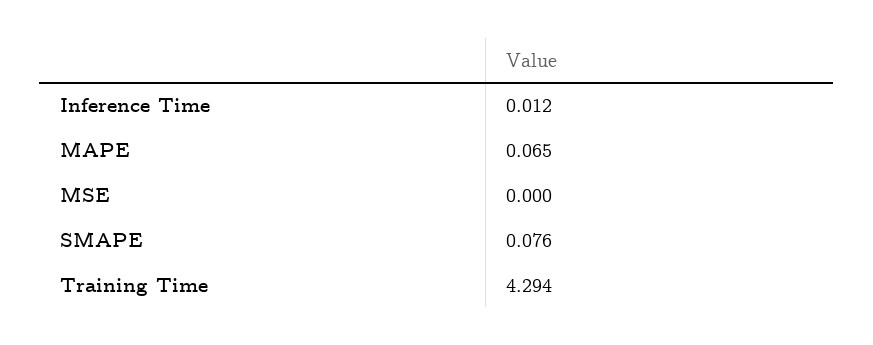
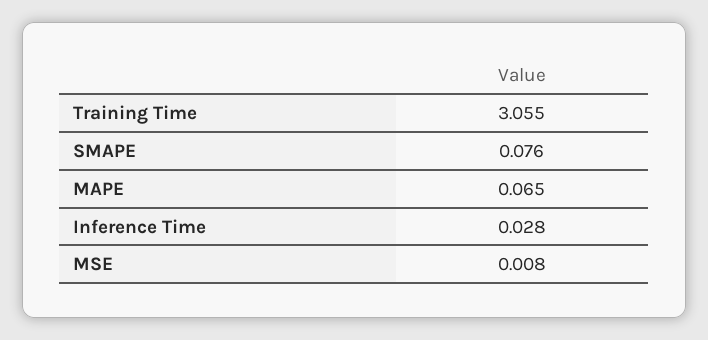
  {
-   "Inference Time": 0.012,
+   "Inference Time": 0.028,
    "MAPE": 0.065,
-   "MSE": 0,
+   "MSE": 0.008,
    "SMAPE": 0.076,
-   "Training Time": 4.294
+   "Training Time": 3.055
  }

